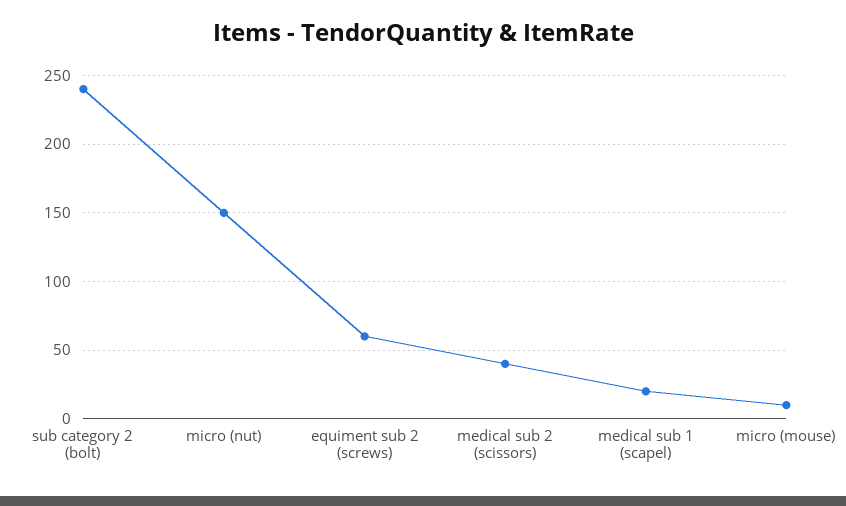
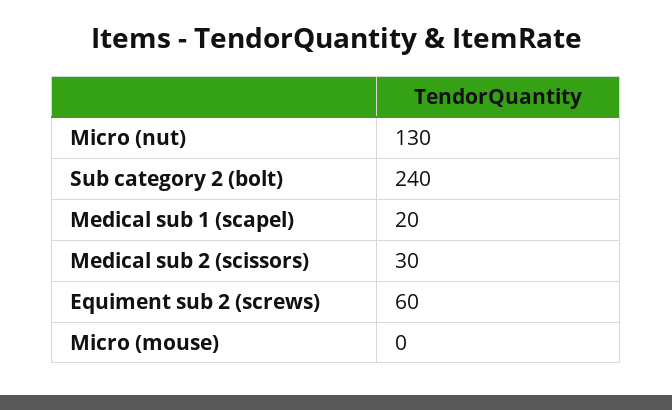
  {
    "sub category 2 (bolt)": 240,
-   "micro (nut)": 150,
+   "micro (nut)": 130,
    "equiment sub 2 (screws)": 60,
-   "medical sub 2 (scissors)": 40,
+   "medical sub 2 (scissors)": 30,
    "medical sub 1 (scapel)": 20,
-   "micro (mouse)": 10
+   "micro (mouse)": 0
  }

